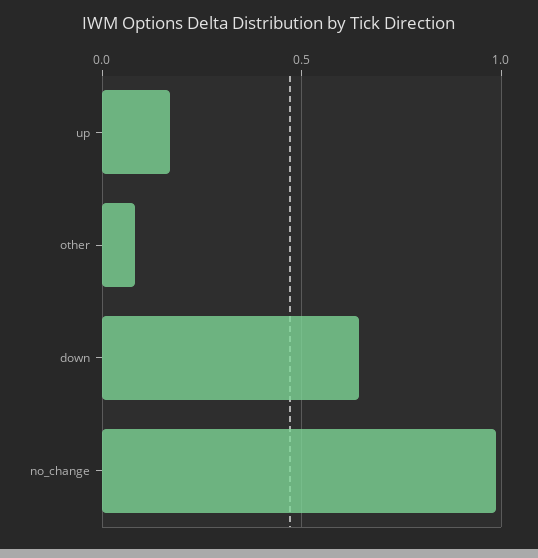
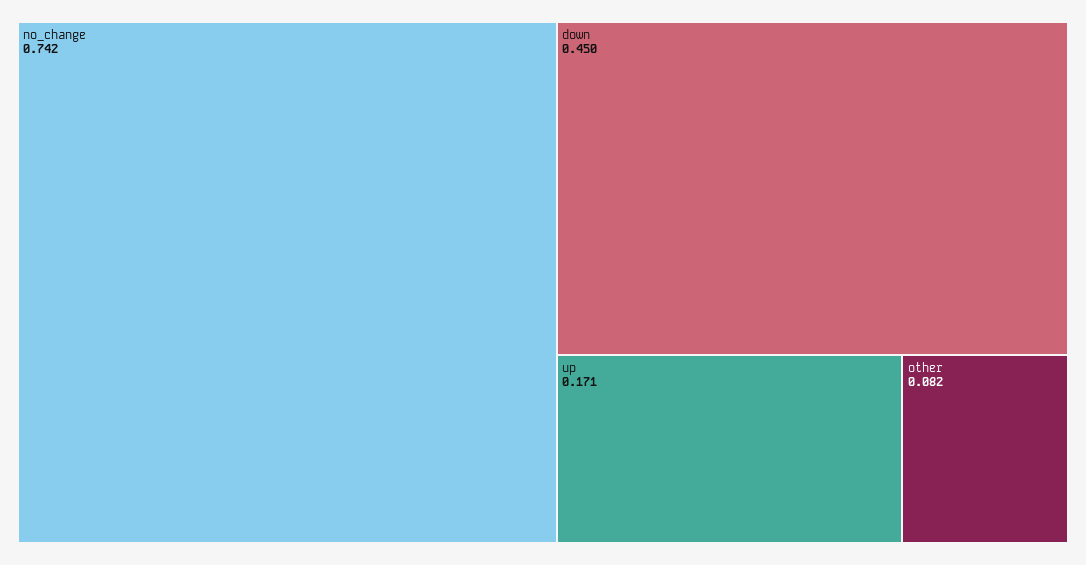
  {
    "up": 0.171,
    "other": 0.082,
-   "down": 0.65,
+   "down": 0.45,
-   "no_change": 1
+   "no_change": 0.742
  }

